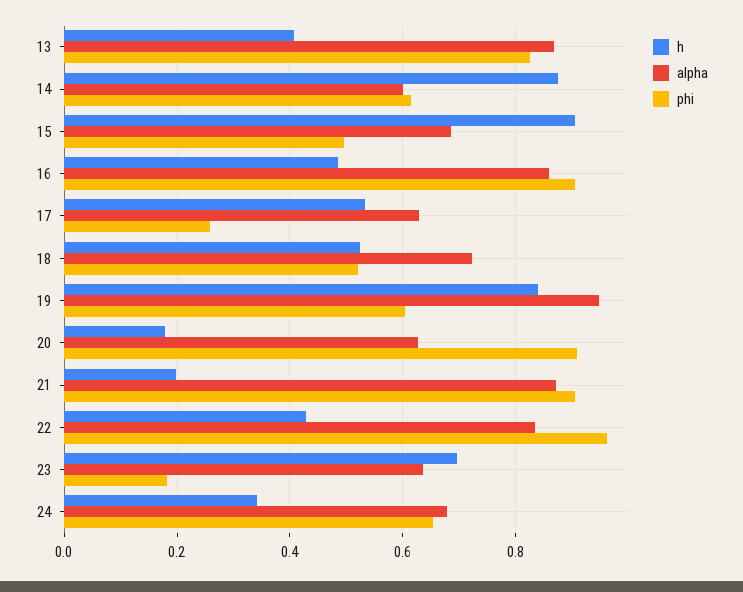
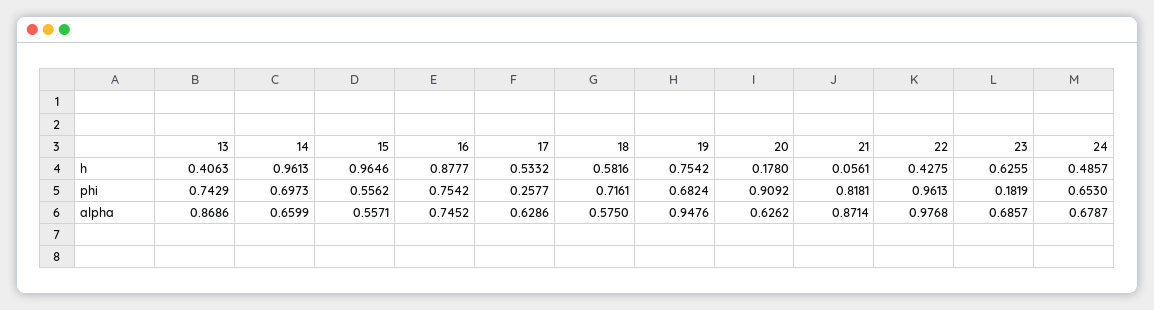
  {
    "h": {
      "13": 0.4063,
-     "14": 0.88,
+     "14": 0.9613,
-     "15": 0.9,
+     "15": 0.9646,
-     "16": 0.48,
+     "16": 0.8777,
      "17": 0.5332,
-     "18": 0.52,
+     "18": 0.5816,
-     "19": 0.84,
+     "19": 0.7542,
      "20": 0.178,
-     "21": 0.2,
+     "21": 0.0561,
      "22": 0.4275,
-     "23": 0.7,
+     "23": 0.6255,
-     "24": 0.34
+     "24": 0.4857
    },
    "alpha": {
      "13": 0.8686,
-     "14": 0.6,
+     "14": 0.6599,
-     "15": 0.68,
+     "15": 0.5571,
-     "16": 0.86,
+     "16": 0.7452,
      "17": 0.6286,
-     "18": 0.72,
+     "18": 0.575,
      "19": 0.9476,
      "20": 0.6262,
      "21": 0.8714,
-     "22": 0.84,
+     "22": 0.9768,
-     "23": 0.64,
+     "23": 0.6857,
      "24": 0.6787
    },
    "phi": {
-     "13": 0.82,
+     "13": 0.7429,
-     "14": 0.62,
+     "14": 0.6973,
-     "15": 0.5,
+     "15": 0.5562,
-     "16": 0.9,
+     "16": 0.7542,
      "17": 0.2577,
-     "18": 0.52,
+     "18": 0.7161,
-     "19": 0.6,
+     "19": 0.6824,
      "20": 0.9092,
-     "21": 0.9,
+     "21": 0.8181,
      "22": 0.9613,
      "23": 0.1819,
      "24": 0.653
    }
  }

